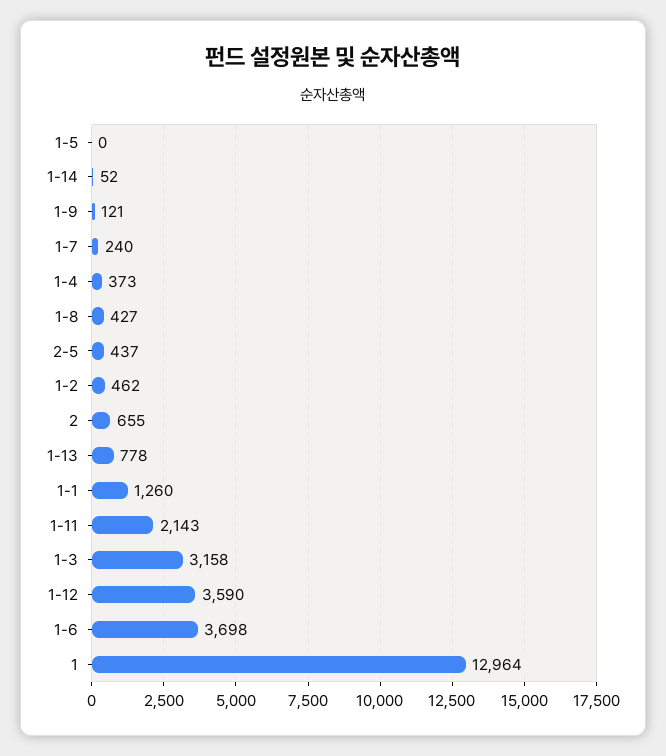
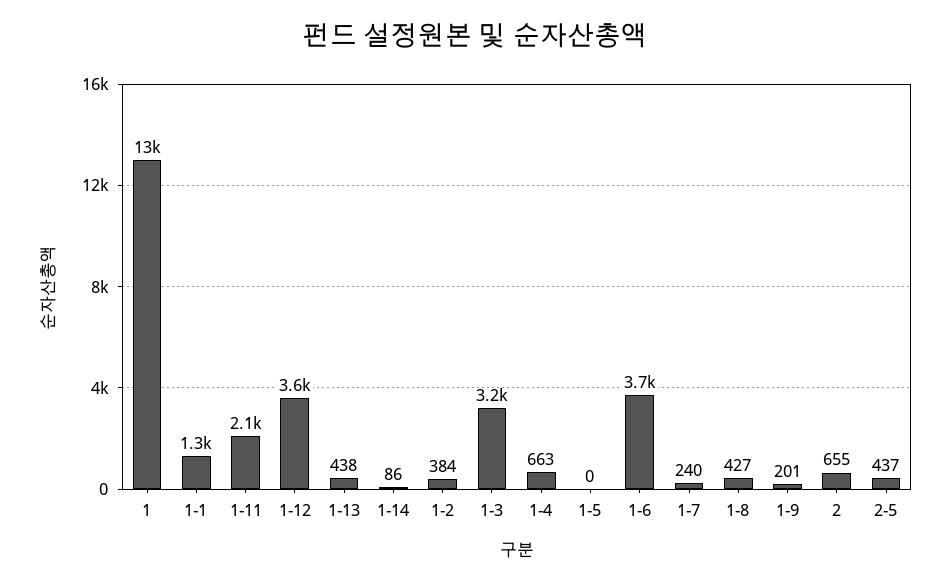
  {
    "1-5": 0,
-   "1-14": 52,
+   "1-14": 86,
-   "1-9": 121,
+   "1-9": 201,
    "1-7": 240,
-   "1-4": 373,
+   "1-4": 663,
    "1-8": 427,
    "2-5": 437,
-   "1-2": 462,
+   "1-2": 384,
    "2": 655,
-   "1-13": 778,
+   "1-13": 438,
    "1-1": 1260,
    "1-11": 2143,
    "1-3": 3158,
    "1-12": 3590,
    "1-6": 3698,
    "1": 12964
  }

